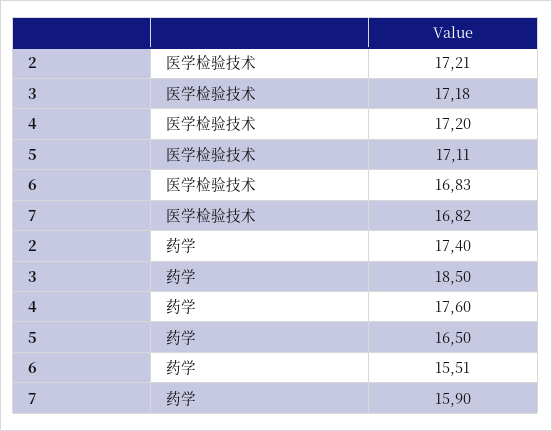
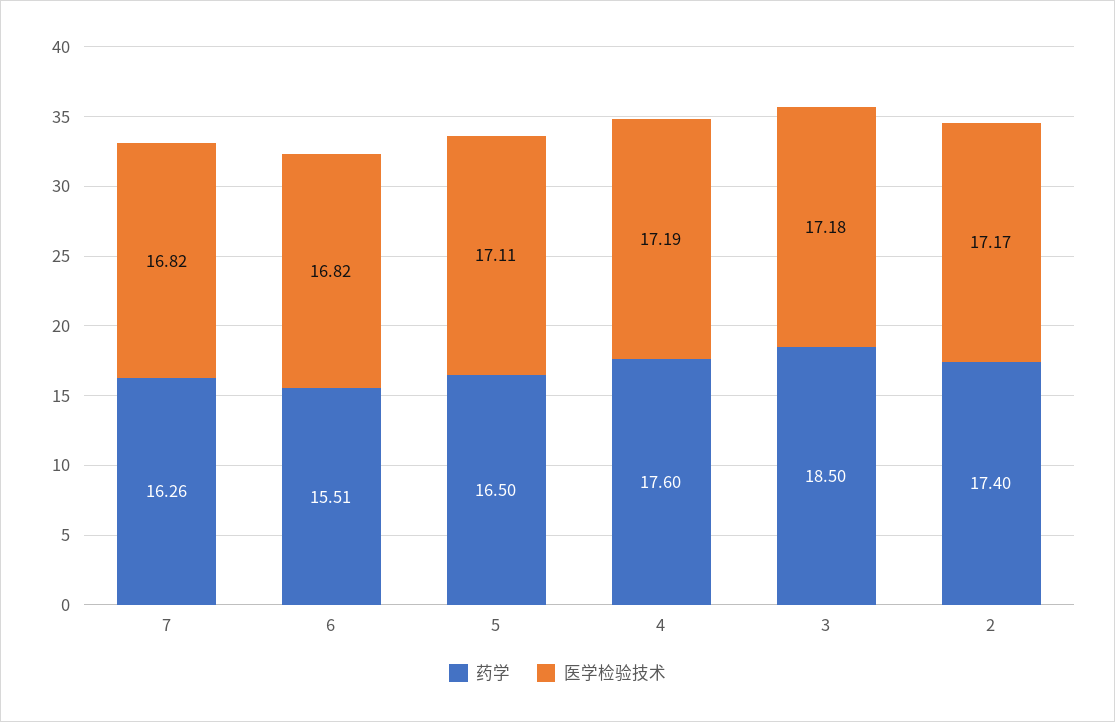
  {
    "医学检验技术": {
-     "2": 17.21,
+     "2": 17.17,
      "3": 17.18,
-     "4": 17.2,
+     "4": 17.19,
      "5": 17.11,
-     "6": 16.83,
+     "6": 16.82,
      "7": 16.82
    },
    "药学": {
      "2": 17.4,
      "3": 18.5,
      "4": 17.6,
      "5": 16.5,
      "6": 15.51,
-     "7": 15.9
+     "7": 16.26
    }
  }

